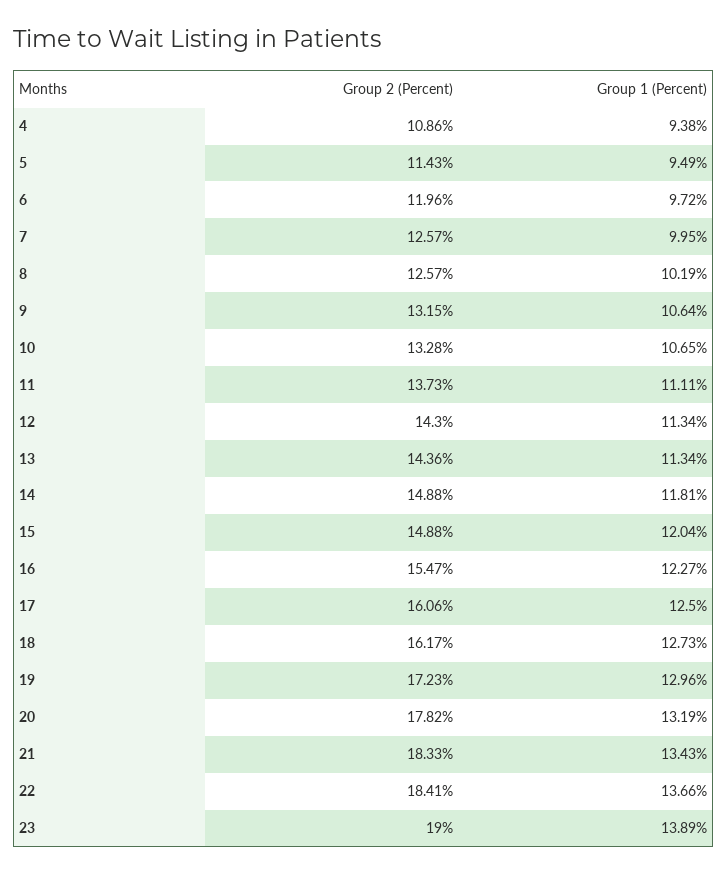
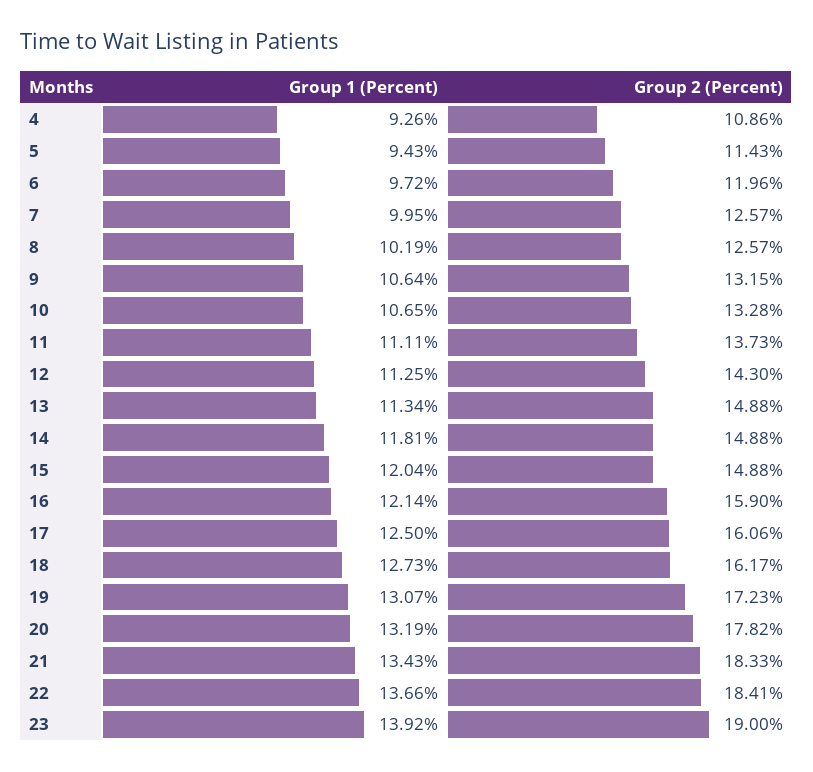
  {
    "Group 2 (Percent)": {
      "4": 10.86,
      "5": 11.43,
      "6": 11.96,
      "7": 12.57,
      "8": 12.57,
      "9": 13.15,
      "10": 13.28,
      "11": 13.73,
      "12": 14.3,
-     "13": 14.36,
+     "13": 14.88,
      "14": 14.88,
      "15": 14.88,
-     "16": 15.47,
+     "16": 15.9,
      "17": 16.06,
      "18": 16.17,
      "19": 17.23,
      "20": 17.82,
      "21": 18.33,
      "22": 18.41,
      "23": 19
    },
    "Group 1 (Percent)": {
-     "4": 9.38,
+     "4": 9.26,
-     "5": 9.49,
+     "5": 9.43,
      "6": 9.72,
      "7": 9.95,
      "8": 10.19,
      "9": 10.64,
      "10": 10.65,
      "11": 11.11,
-     "12": 11.34,
+     "12": 11.25,
      "13": 11.34,
      "14": 11.81,
      "15": 12.04,
-     "16": 12.27,
+     "16": 12.14,
      "17": 12.5,
      "18": 12.73,
-     "19": 12.96,
+     "19": 13.07,
      "20": 13.19,
      "21": 13.43,
      "22": 13.66,
-     "23": 13.89
+     "23": 13.92
    }
  }

